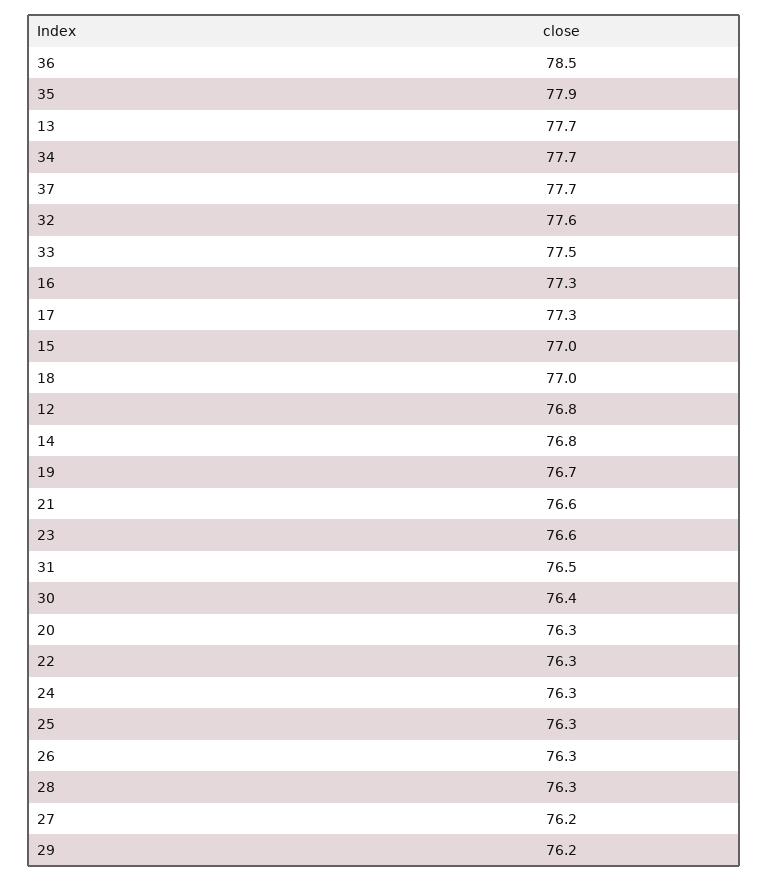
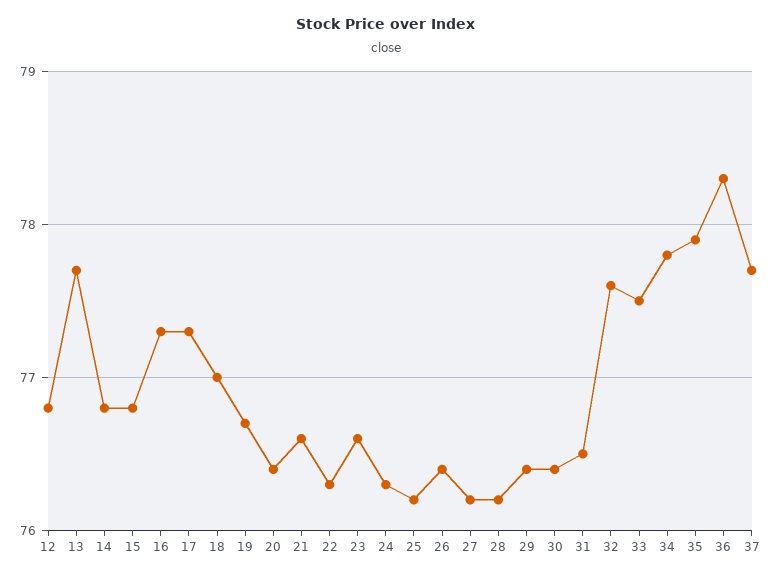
  {
-   "36": 78.5,
+   "36": 78.3,
    "35": 77.9,
    "13": 77.7,
-   "34": 77.7,
+   "34": 77.8,
    "37": 77.7,
    "32": 77.6,
    "33": 77.5,
    "16": 77.3,
    "17": 77.3,
-   "15": 77,
+   "15": 76.8,
    "18": 77,
    "12": 76.8,
    "14": 76.8,
    "19": 76.7,
    "21": 76.6,
    "23": 76.6,
    "31": 76.5,
    "30": 76.4,
-   "20": 76.3,
+   "20": 76.4,
    "22": 76.3,
    "24": 76.3,
-   "25": 76.3,
+   "25": 76.2,
-   "26": 76.3,
+   "26": 76.4,
-   "28": 76.3,
+   "28": 76.2,
    "27": 76.2,
-   "29": 76.2
+   "29": 76.4
  }

